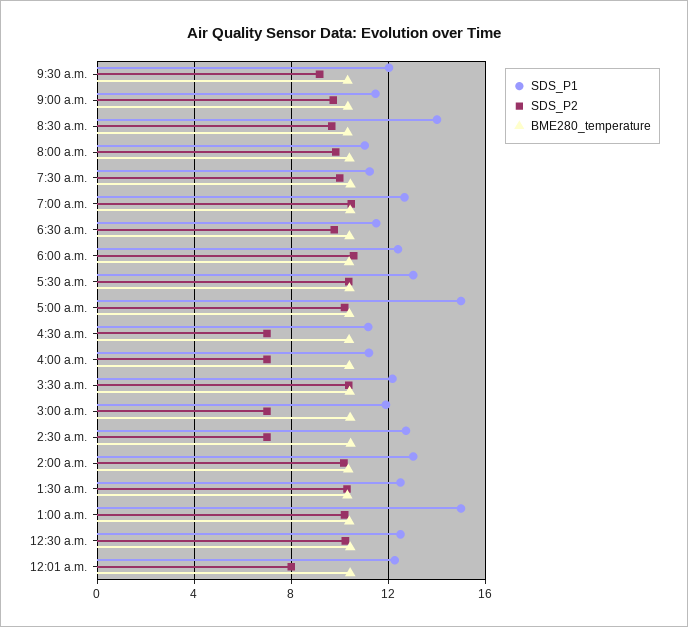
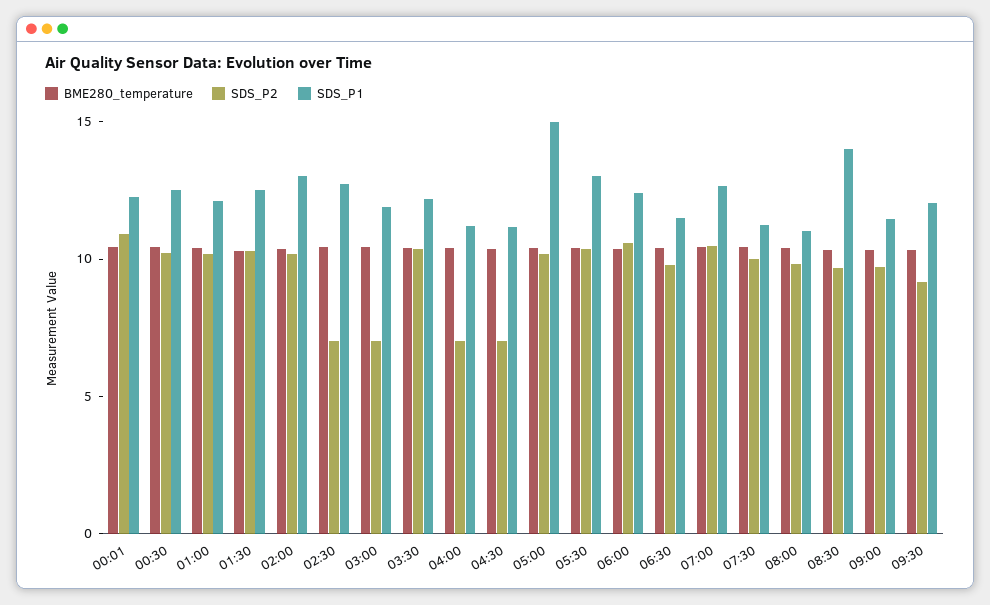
  {
    "SDS_P1": {
      "9:30 a.m.": 12,
      "9:00 a.m.": 11.5,
      "8:30 a.m.": 14,
      "8:00 a.m.": 11,
      "7:30 a.m.": 11,
      "7:00 a.m.": 12.5,
      "6:30 a.m.": 11.5,
      "6:00 a.m.": 12.5,
      "5:30 a.m.": 13,
      "5:00 a.m.": 15,
      "4:30 a.m.": 11,
      "4:00 a.m.": 11,
      "3:30 a.m.": 12,
      "3:00 a.m.": 12,
      "2:30 a.m.": 12.5,
      "2:00 a.m.": 13,
      "1:30 a.m.": 12.5,
-     "1:00 a.m.": 15,
+     "1:00 a.m.": 12,
      "12:30 a.m.": 12.5,
      "12:01 a.m.": 12.5
    },
    "SDS_P2": {
      "9:30 a.m.": 9,
      "9:00 a.m.": 9.5,
      "8:30 a.m.": 9.5,
      "8:00 a.m.": 10,
      "7:30 a.m.": 10,
      "7:00 a.m.": 10.5,
      "6:30 a.m.": 10,
      "6:00 a.m.": 10.5,
      "5:30 a.m.": 10.5,
      "5:00 a.m.": 10,
      "4:30 a.m.": 7,
      "4:00 a.m.": 7,
      "3:30 a.m.": 10.5,
      "3:00 a.m.": 7,
      "2:30 a.m.": 7,
      "2:00 a.m.": 10,
      "1:30 a.m.": 10.5,
      "1:00 a.m.": 10,
      "12:30 a.m.": 10,
-     "12:01 a.m.": 8
+     "12:01 a.m.": 11
    },
    "BME280_temperature": {
      "9:30 a.m.": 10.5,
      "9:00 a.m.": 10.5,
      "8:30 a.m.": 10.5,
      "8:00 a.m.": 10.5,
      "7:30 a.m.": 10.5,
      "7:00 a.m.": 10.5,
      "6:30 a.m.": 10.5,
      "6:00 a.m.": 10.5,
      "5:30 a.m.": 10.5,
      "5:00 a.m.": 10.5,
      "4:30 a.m.": 10.5,
      "4:00 a.m.": 10.5,
      "3:30 a.m.": 10.5,
      "3:00 a.m.": 10.5,
      "2:30 a.m.": 10.5,
      "2:00 a.m.": 10.5,
      "1:30 a.m.": 10.5,
      "1:00 a.m.": 10.5,
      "12:30 a.m.": 10.5,
      "12:01 a.m.": 10.5
    }
  }

